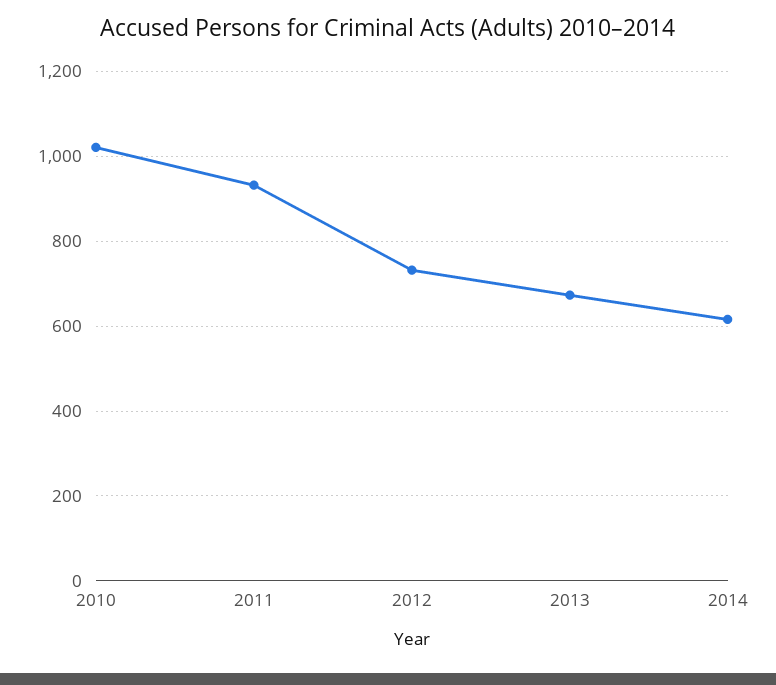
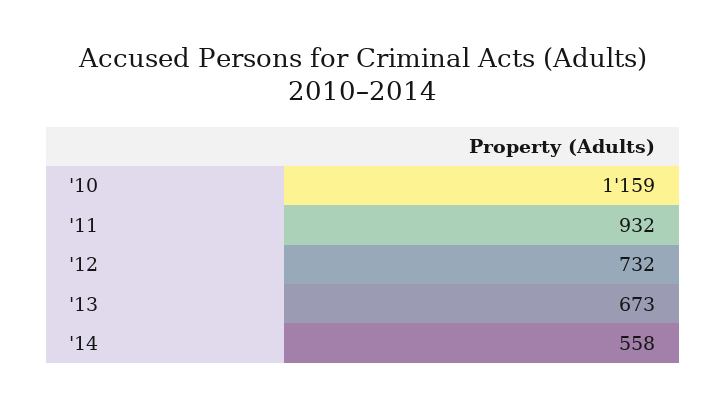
  {
-   "2010": 1020,
+   "2010": 1159,
    "2011": 932,
    "2012": 732,
    "2013": 673,
-   "2014": 620
+   "2014": 558
  }

